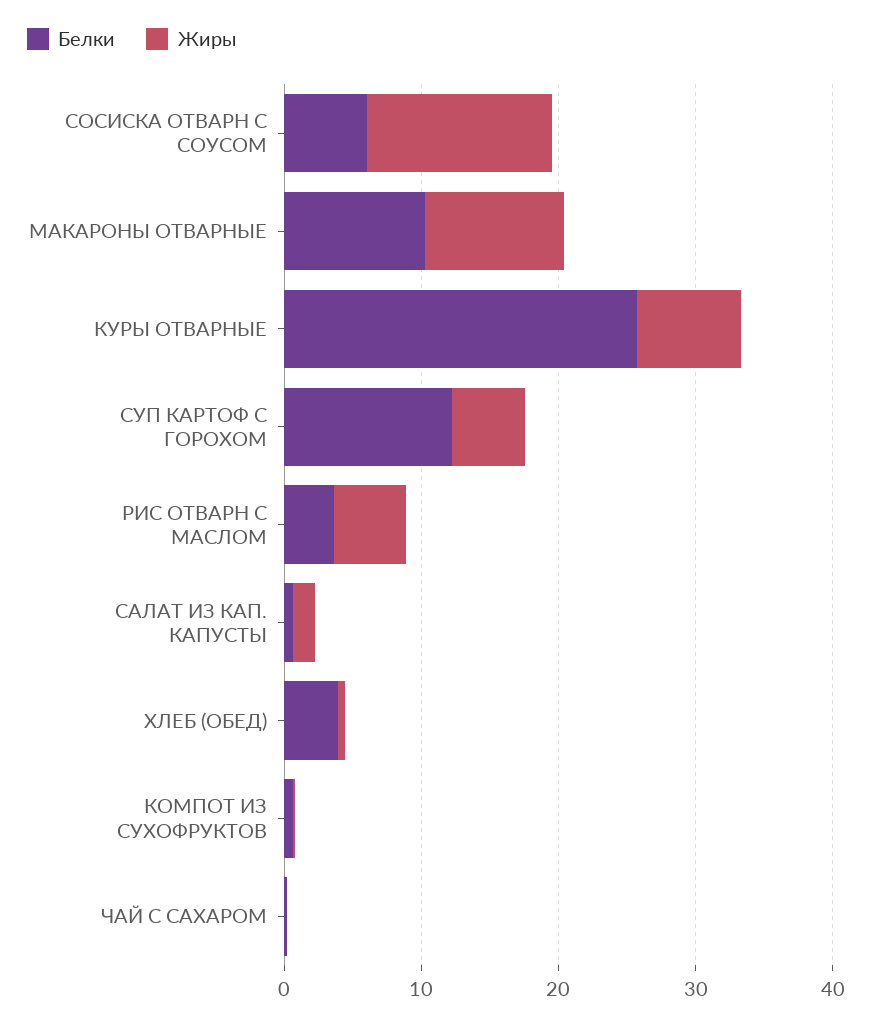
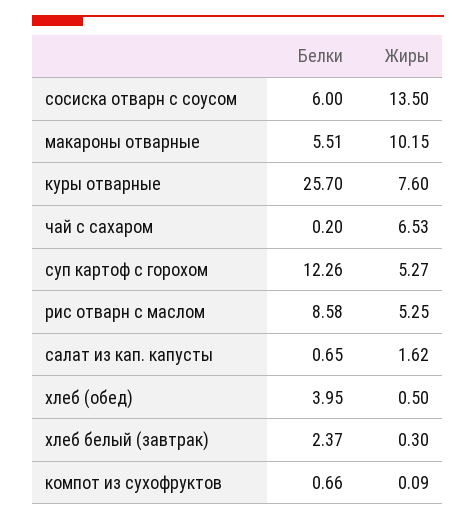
  {
    "Белки": {
      "СОСИСКА ОТВАРН С СОУСОМ": 6,
-     "МАКАРОНЫ ОТВАРНЫЕ": 10,
+     "МАКАРОНЫ ОТВАРНЫЕ": 5.51,
      "КУРЫ ОТВАРНЫЕ": 25.7,
      "СУП КАРТОФ С ГОРОХОМ": 12.26,
-     "РИС ОТВАРН С МАСЛОМ": 4,
+     "РИС ОТВАРН С МАСЛОМ": 8.58,
      "САЛАТ ИЗ КАП. КАПУСТЫ": 0.65,
      "ХЛЕБ (ОБЕД)": 3.95,
      "КОМПОТ ИЗ СУХОФРУКТОВ": 0.66,
-     "ЧАЙ С САХАРОМ": 0.2
+     "ЧАЙ С САХАРОМ": 0.2,
+     "хлеб белый (завтрак)": 2.37
    },
    "Жиры": {
      "СОСИСКА ОТВАРН С СОУСОМ": 13.5,
      "МАКАРОНЫ ОТВАРНЫЕ": 10.15,
      "КУРЫ ОТВАРНЫЕ": 7.6,
      "СУП КАРТОФ С ГОРОХОМ": 5.27,
      "РИС ОТВАРН С МАСЛОМ": 5.25,
      "САЛАТ ИЗ КАП. КАПУСТЫ": 1.62,
      "ХЛЕБ (ОБЕД)": 0.5,
      "КОМПОТ ИЗ СУХОФРУКТОВ": 0.09,
-     "ЧАЙ С САХАРОМ": 0
+     "ЧАЙ С САХАРОМ": 6.53,
+     "хлеб белый (завтрак)": 0.3
    }
  }

